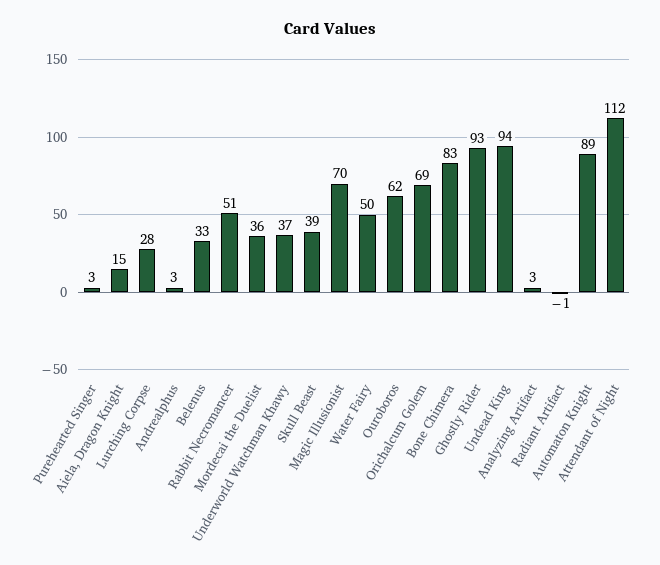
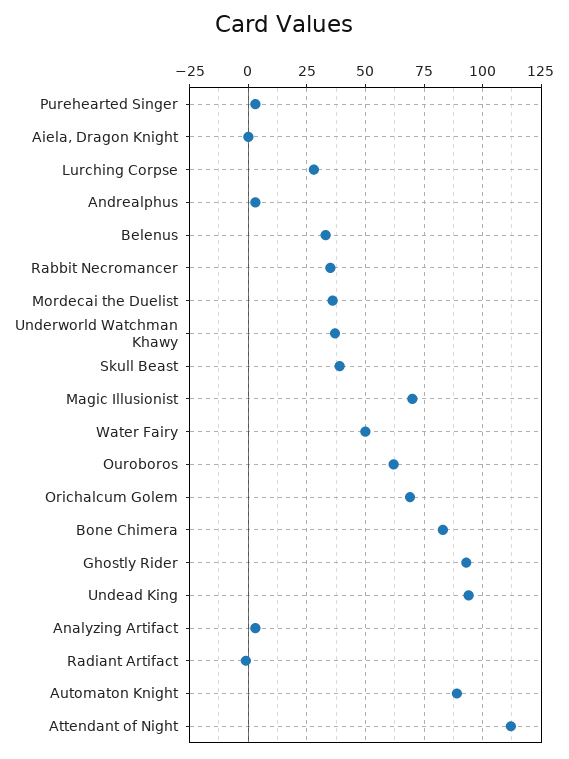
  {
    "Purehearted Singer": 3,
-   "Aiela, Dragon Knight": 15,
+   "Aiela, Dragon Knight": 0,
    "Lurching Corpse": 28,
    "Andrealphus": 3,
    "Belenus": 33,
-   "Rabbit Necromancer": 51,
+   "Rabbit Necromancer": 35,
    "Mordecai the Duelist": 36,
    "Underworld Watchman Khawy": 37,
    "Skull Beast": 39,
    "Magic Illusionist": 70,
    "Water Fairy": 50,
    "Ouroboros": 62,
    "Orichalcum Golem": 69,
    "Bone Chimera": 83,
    "Ghostly Rider": 93,
    "Undead King": 94,
    "Analyzing Artifact": 3,
    "Radiant Artifact": -1,
    "Automaton Knight": 89,
    "Attendant of Night": 112
  }

